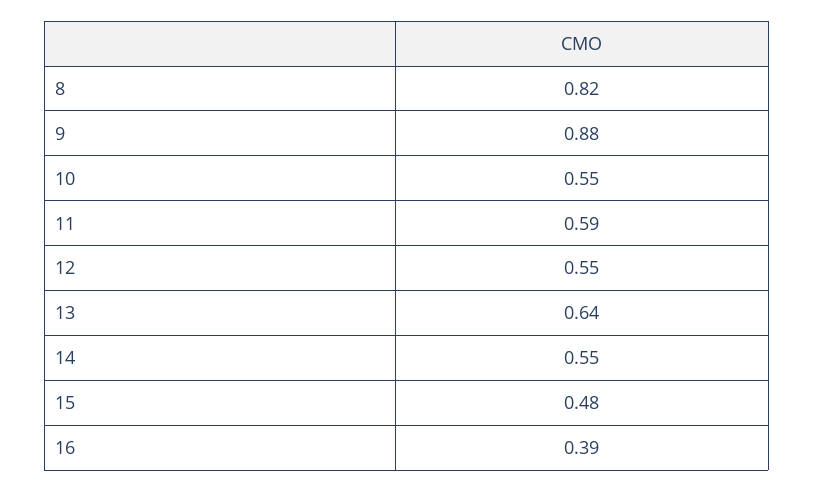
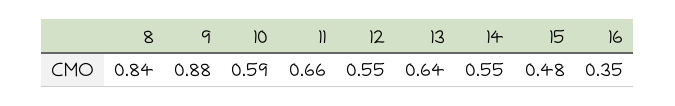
  {
-   "8": 0.82,
+   "8": 0.84,
    "9": 0.88,
-   "10": 0.55,
+   "10": 0.59,
-   "11": 0.59,
+   "11": 0.66,
    "12": 0.55,
    "13": 0.64,
    "14": 0.55,
    "15": 0.48,
-   "16": 0.39
+   "16": 0.35
  }

